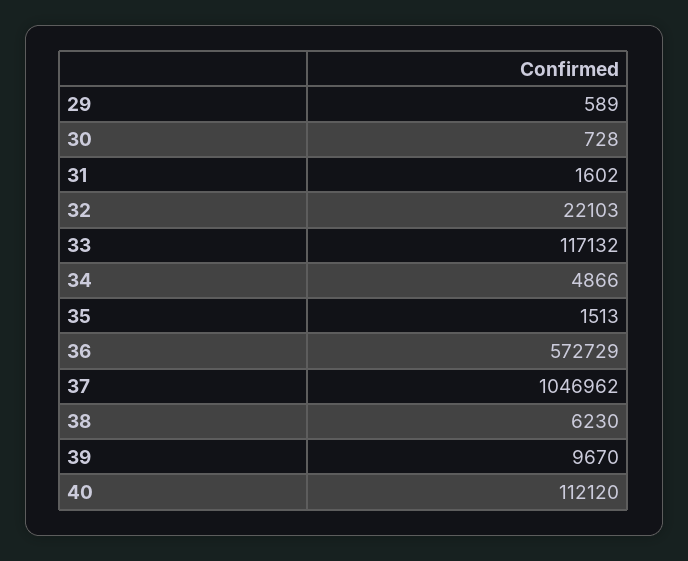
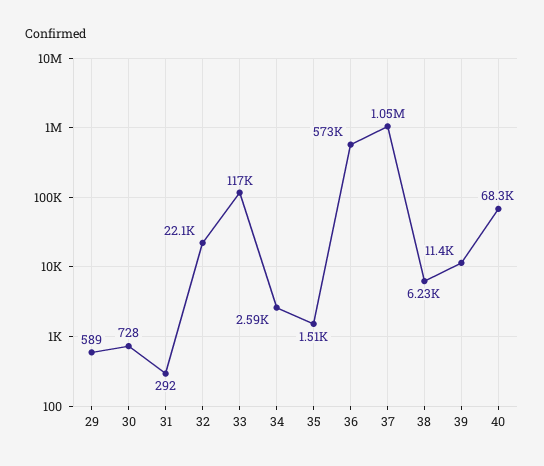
  {
    "29": 589,
    "30": 728,
-   "31": 1602,
+   "31": 292,
    "32": 22103,
    "33": 117132,
-   "34": 4866,
+   "34": 2590,
    "35": 1513,
    "36": 572729,
    "37": 1046962,
    "38": 6230,
-   "39": 9670,
+   "39": 11400,
-   "40": 112120
+   "40": 68300
  }

